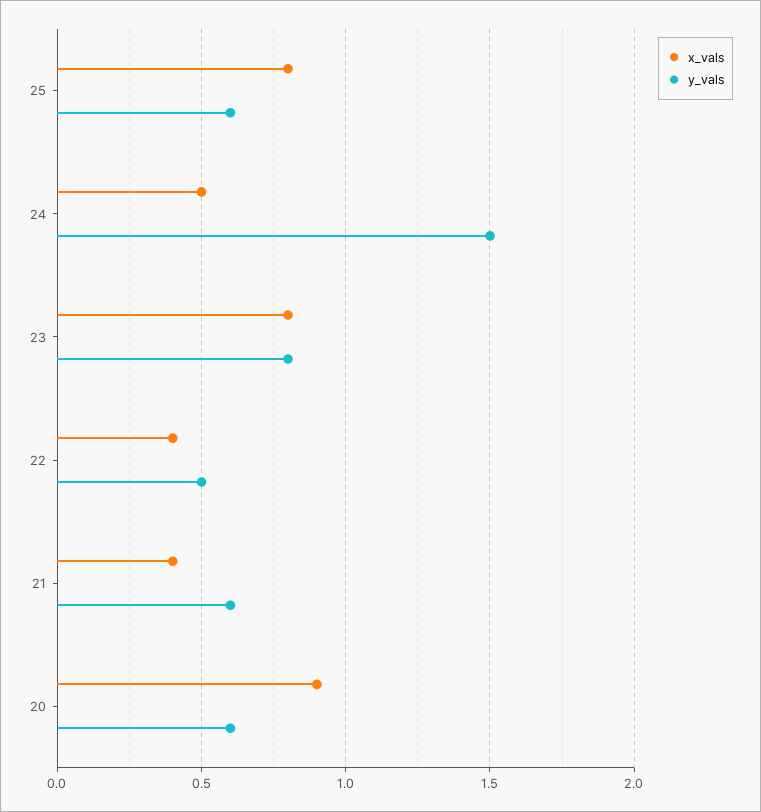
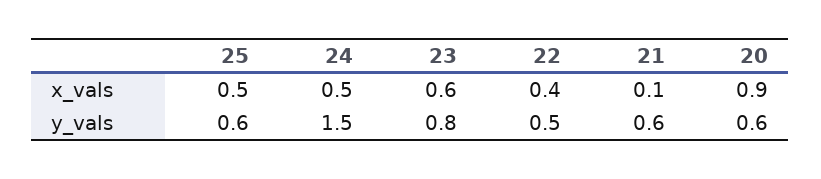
  {
    "x_vals": {
-     "25": 0.8,
+     "25": 0.5,
      "24": 0.5,
-     "23": 0.8,
+     "23": 0.6,
      "22": 0.4,
-     "21": 0.4,
+     "21": 0.1,
      "20": 0.9
    },
    "y_vals": {
      "25": 0.6,
      "24": 1.5,
      "23": 0.8,
      "22": 0.5,
      "21": 0.6,
      "20": 0.6
    }
  }

